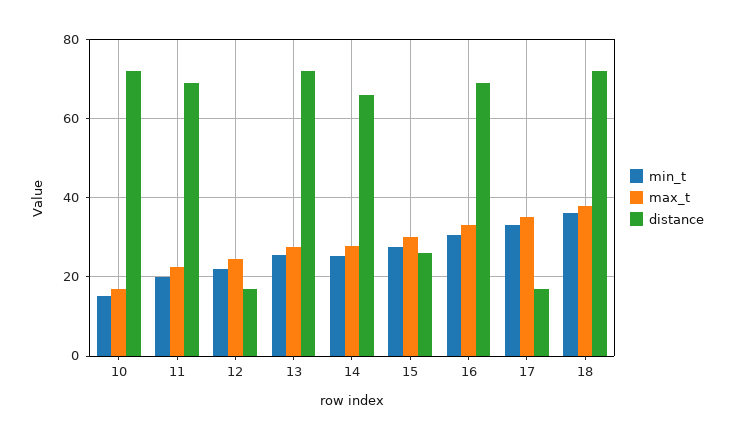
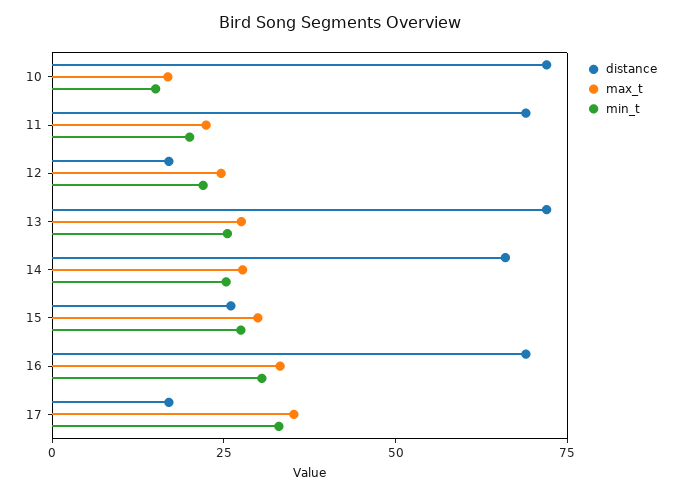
  {
    "min_t": {
      "10": 16,
      "11": 20,
      "12": 22,
      "13": 26,
      "14": 26,
      "15": 28,
      "16": 30,
-     "17": 34,
+     "17": 34
-     "18": 36
    },
    "max_t": {
      "10": 16,
      "11": 22,
      "12": 24,
      "13": 28,
      "14": 28,
      "15": 30,
      "16": 34,
-     "17": 36,
+     "17": 36
-     "18": 38
    },
    "distance": {
      "10": 72,
      "11": 70,
      "12": 18,
      "13": 72,
      "14": 66,
      "15": 26,
      "16": 70,
-     "17": 18,
+     "17": 18
-     "18": 72
    }
  }

